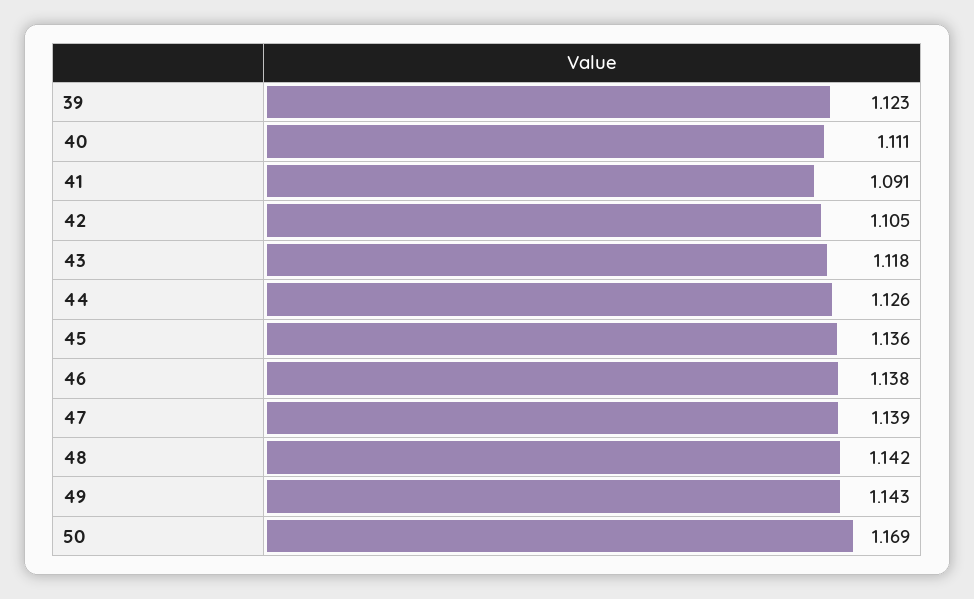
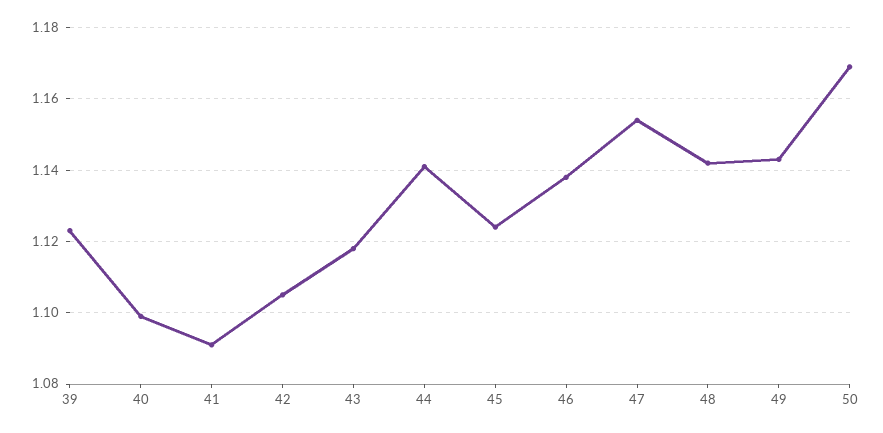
  {
    "39": 1.123,
-   "40": 1.111,
+   "40": 1.1,
    "41": 1.091,
    "42": 1.105,
    "43": 1.118,
-   "44": 1.126,
+   "44": 1.14,
-   "45": 1.136,
+   "45": 1.125,
    "46": 1.138,
-   "47": 1.139,
+   "47": 1.155,
    "48": 1.142,
    "49": 1.143,
    "50": 1.169
  }

